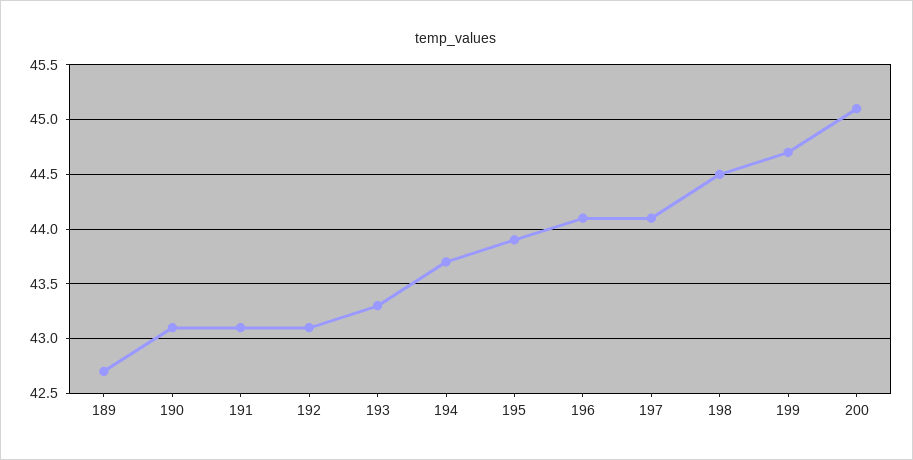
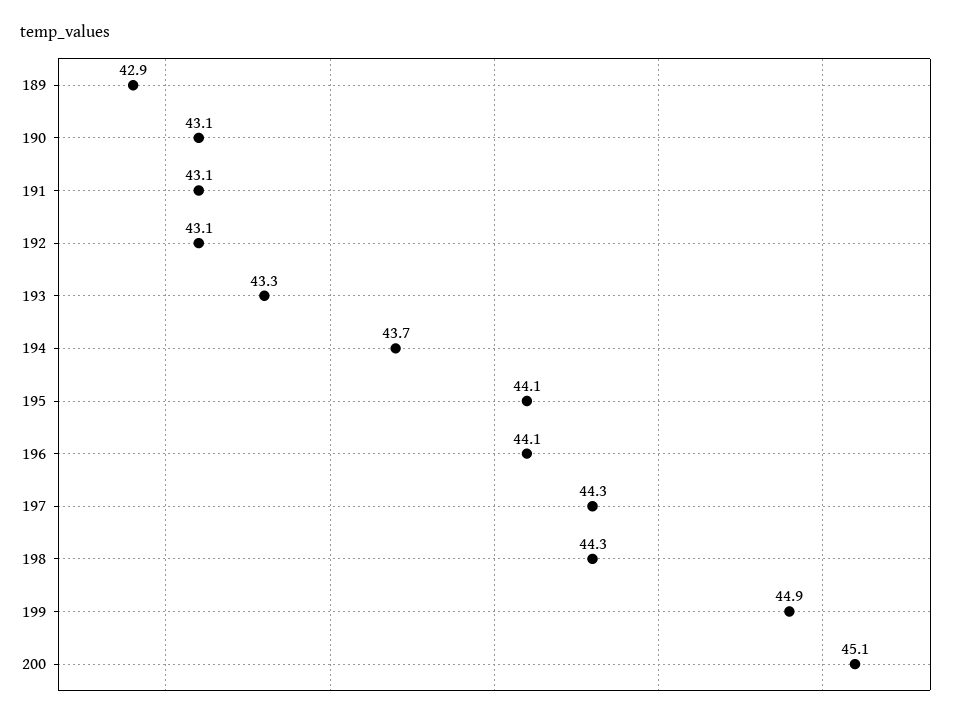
  {
-   "189": 42.7,
+   "189": 42.9,
    "190": 43.1,
    "191": 43.1,
    "192": 43.1,
    "193": 43.3,
    "194": 43.7,
-   "195": 43.9,
+   "195": 44.1,
    "196": 44.1,
-   "197": 44.1,
+   "197": 44.3,
-   "198": 44.5,
+   "198": 44.3,
-   "199": 44.7,
+   "199": 44.9,
    "200": 45.1
  }

